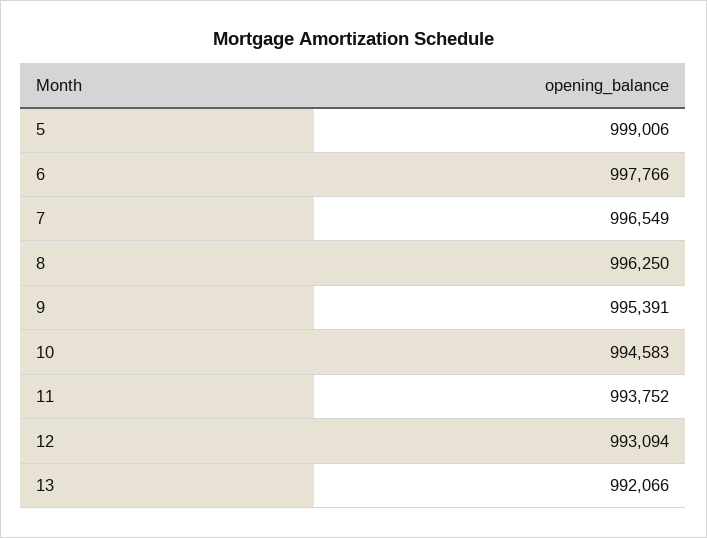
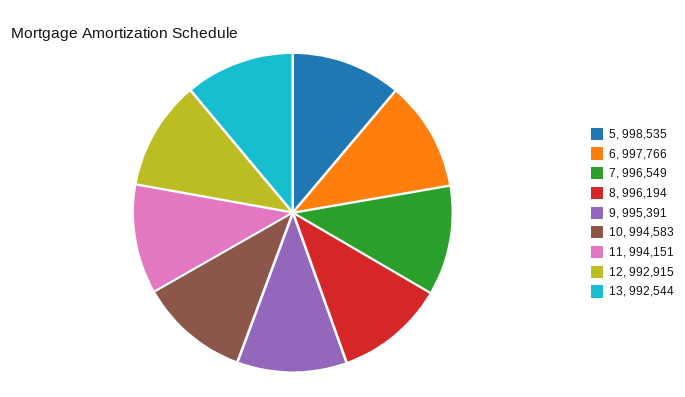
  {
-   "5": 999006,
+   "5": 998535,
    "6": 997766,
    "7": 996549,
-   "8": 996250,
+   "8": 996194,
    "9": 995391,
    "10": 994583,
-   "11": 993752,
+   "11": 994151,
-   "12": 993094,
+   "12": 992915,
-   "13": 992066
+   "13": 992544
  }

